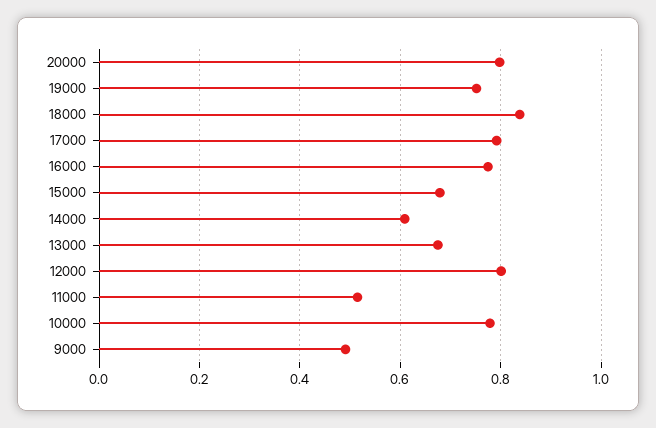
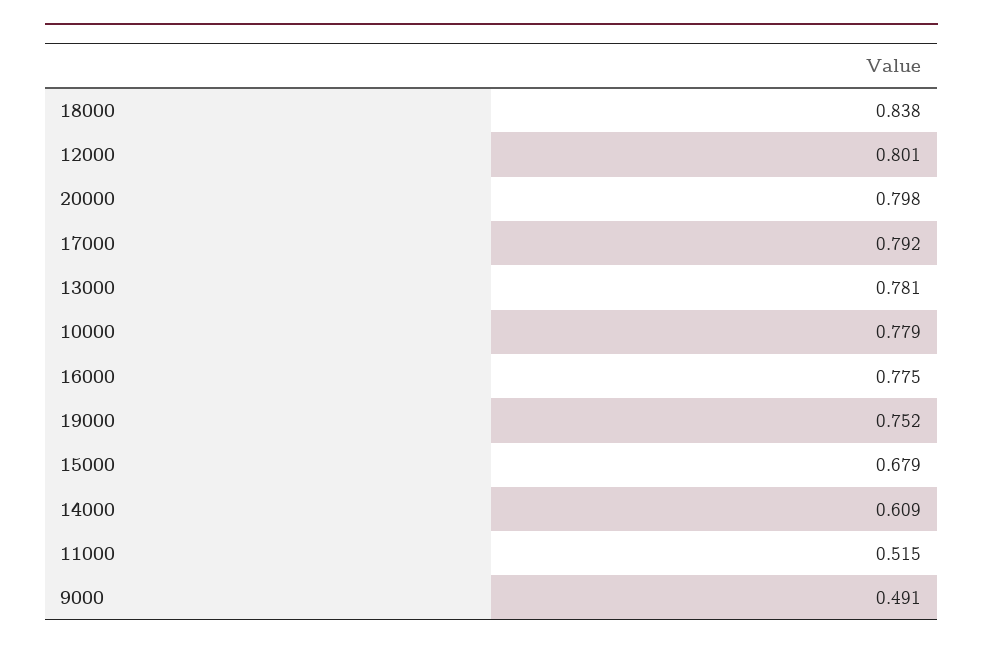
  {
    "20000": 0.798,
    "19000": 0.752,
    "18000": 0.838,
    "17000": 0.792,
    "16000": 0.775,
    "15000": 0.679,
    "14000": 0.609,
-   "13000": 0.68,
+   "13000": 0.781,
    "12000": 0.801,
    "11000": 0.515,
    "10000": 0.779,
    "9000": 0.491
  }

